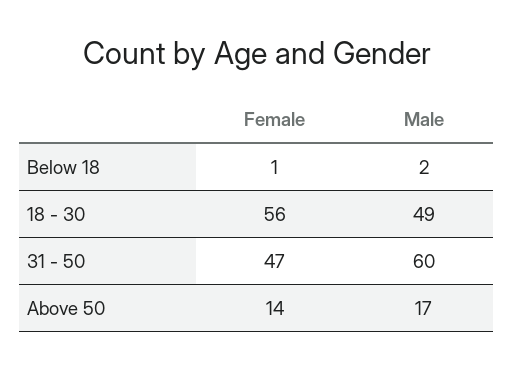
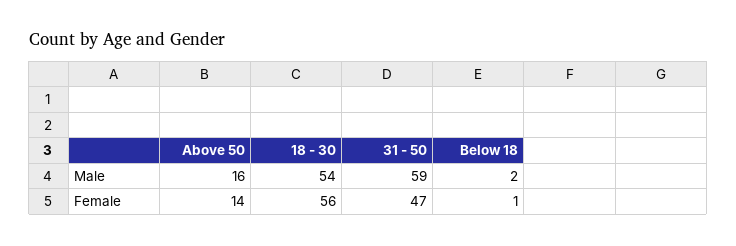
  {
    "Female": {
      "Below 18": 1,
      "18 - 30": 56,
      "31 - 50": 47,
      "Above 50": 14
    },
    "Male": {
      "Below 18": 2,
-     "18 - 30": 49,
+     "18 - 30": 54,
-     "31 - 50": 60,
+     "31 - 50": 59,
-     "Above 50": 17
+     "Above 50": 16
    }
  }

